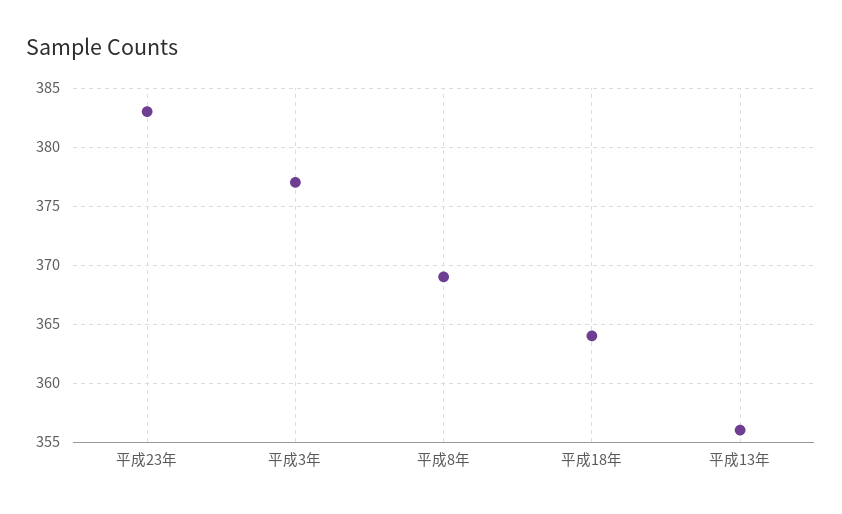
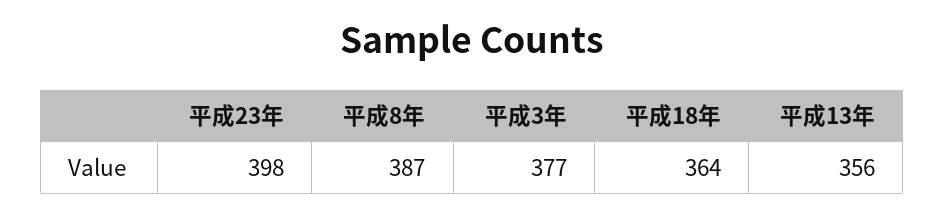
  {
-   "平成23年": 383,
+   "平成23年": 398,
    "平成3年": 377,
-   "平成8年": 369,
+   "平成8年": 387,
    "平成18年": 364,
    "平成13年": 356
  }

